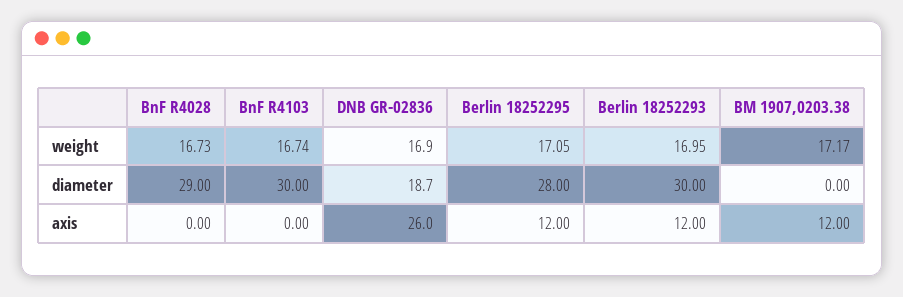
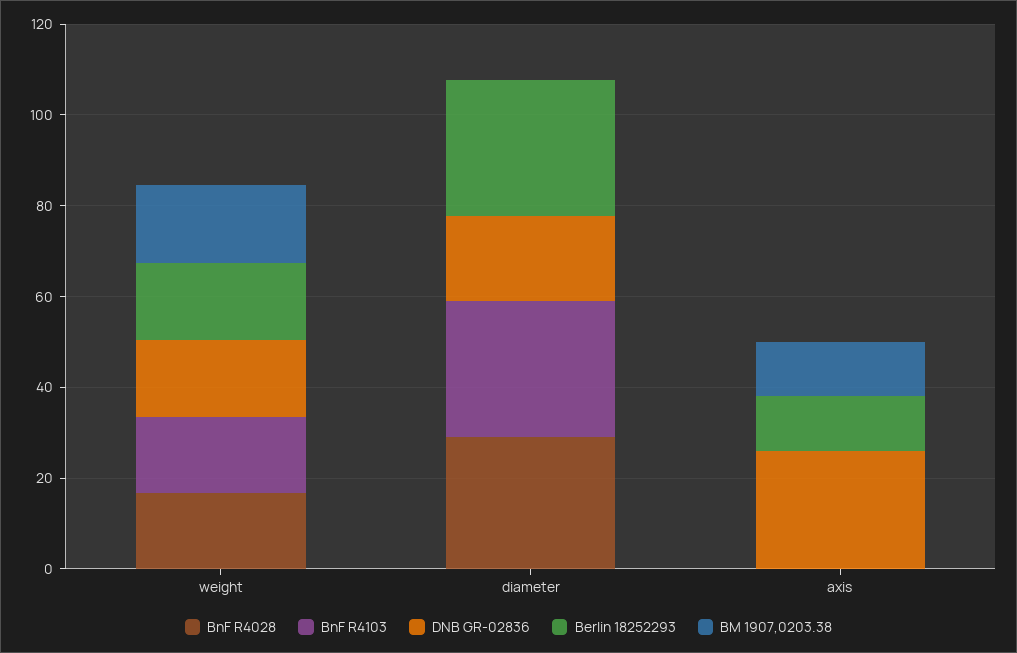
  {
    "BnF R4028": {
      "weight": 16.73,
      "diameter": 29,
      "axis": 0
    },
    "BnF R4103": {
      "weight": 16.74,
      "diameter": 30,
      "axis": 0
    },
    "DNB GR-02836": {
      "weight": 16.9,
      "diameter": 18.7,
      "axis": 26
    },
-   "Berlin 18252295": {
-     "weight": 17.05,
-     "diameter": 28,
-     "axis": 12
-   },
    "Berlin 18252293": {
      "weight": 16.95,
      "diameter": 30,
      "axis": 12
    },
    "BM 1907,0203.38": {
      "weight": 17.17,
      "diameter": 0,
      "axis": 12
    }
  }

